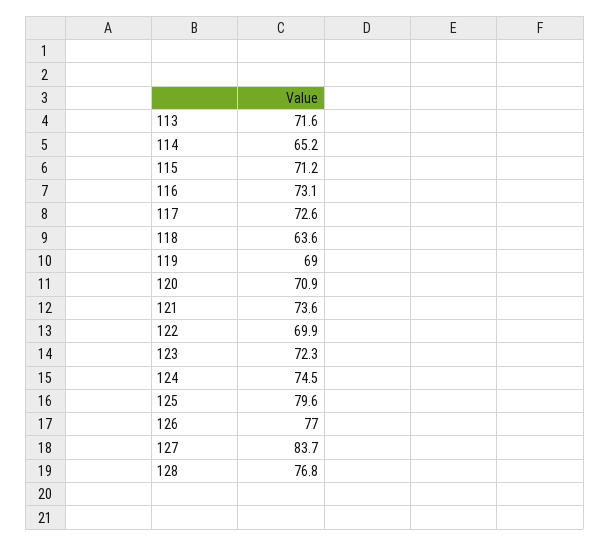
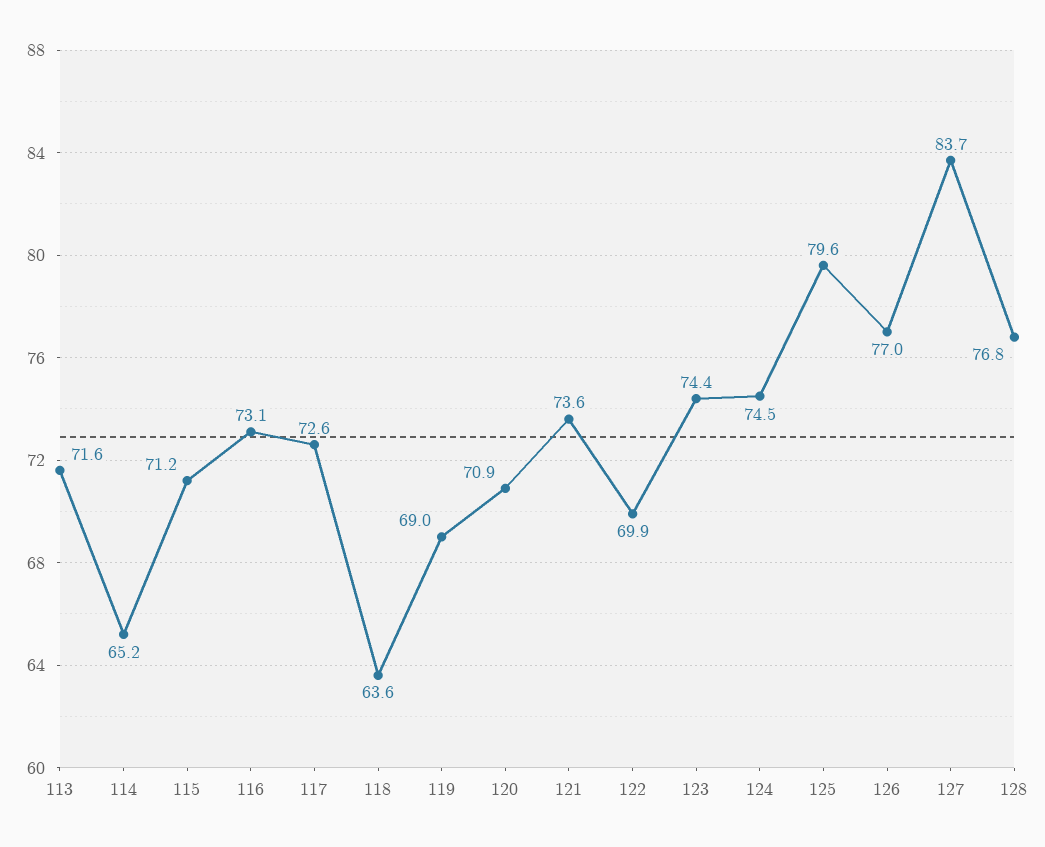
  {
    "113": 71.6,
    "114": 65.2,
    "115": 71.2,
    "116": 73.1,
    "117": 72.6,
    "118": 63.6,
    "119": 69,
    "120": 70.9,
    "121": 73.6,
    "122": 69.9,
-   "123": 72.3,
+   "123": 74.4,
    "124": 74.5,
    "125": 79.6,
    "126": 77,
    "127": 83.7,
    "128": 76.8
  }

